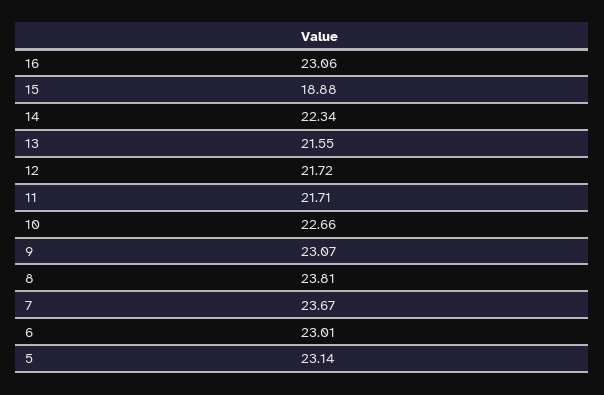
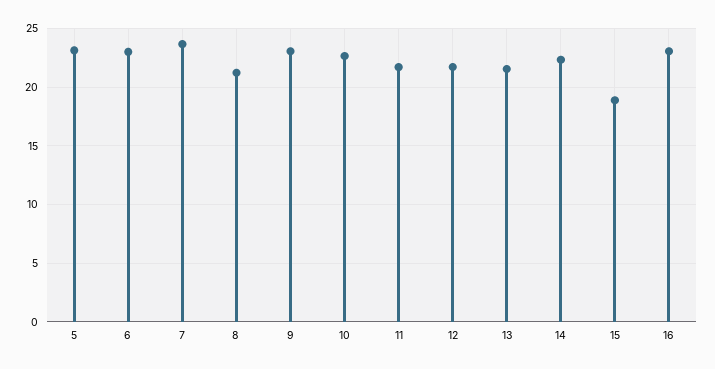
  {
    "16": 23.06,
    "15": 18.88,
    "14": 22.34,
    "13": 21.55,
    "12": 21.72,
    "11": 21.71,
    "10": 22.66,
    "9": 23.07,
-   "8": 23.81,
+   "8": 21,
    "7": 23.67,
    "6": 23.01,
    "5": 23.14
  }

